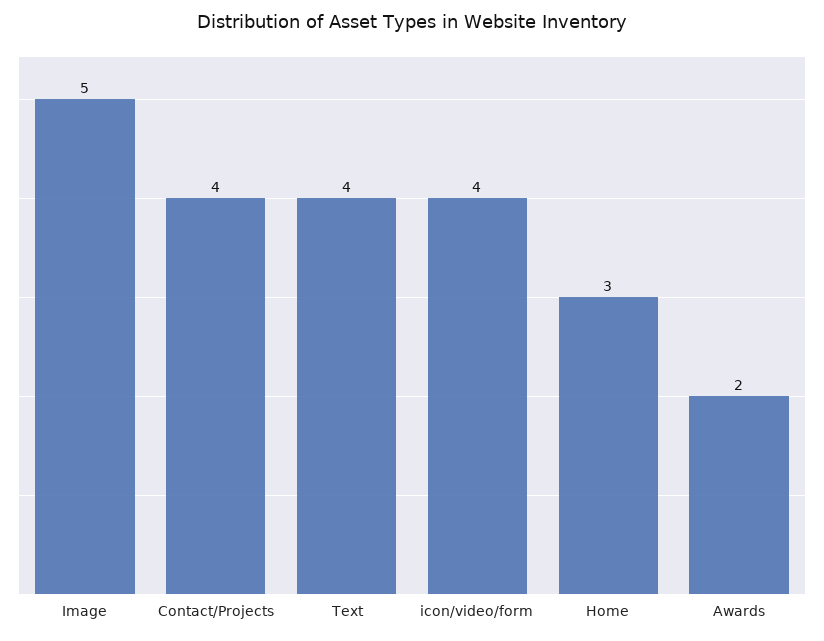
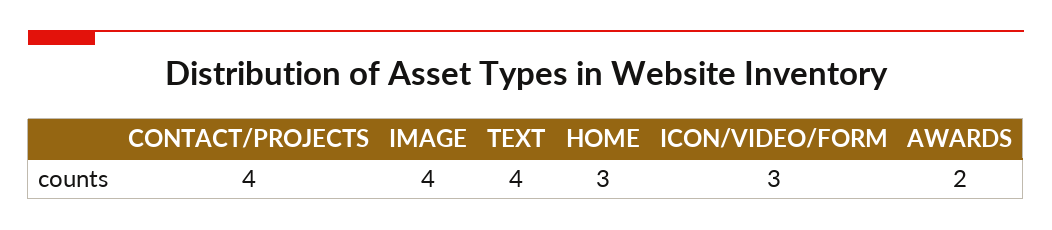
  {
-   "Image": 5,
+   "Image": 4,
    "Contact/Projects": 4,
    "Text": 4,
-   "icon/video/form": 4,
+   "icon/video/form": 3,
    "Home": 3,
    "Awards": 2
  }

